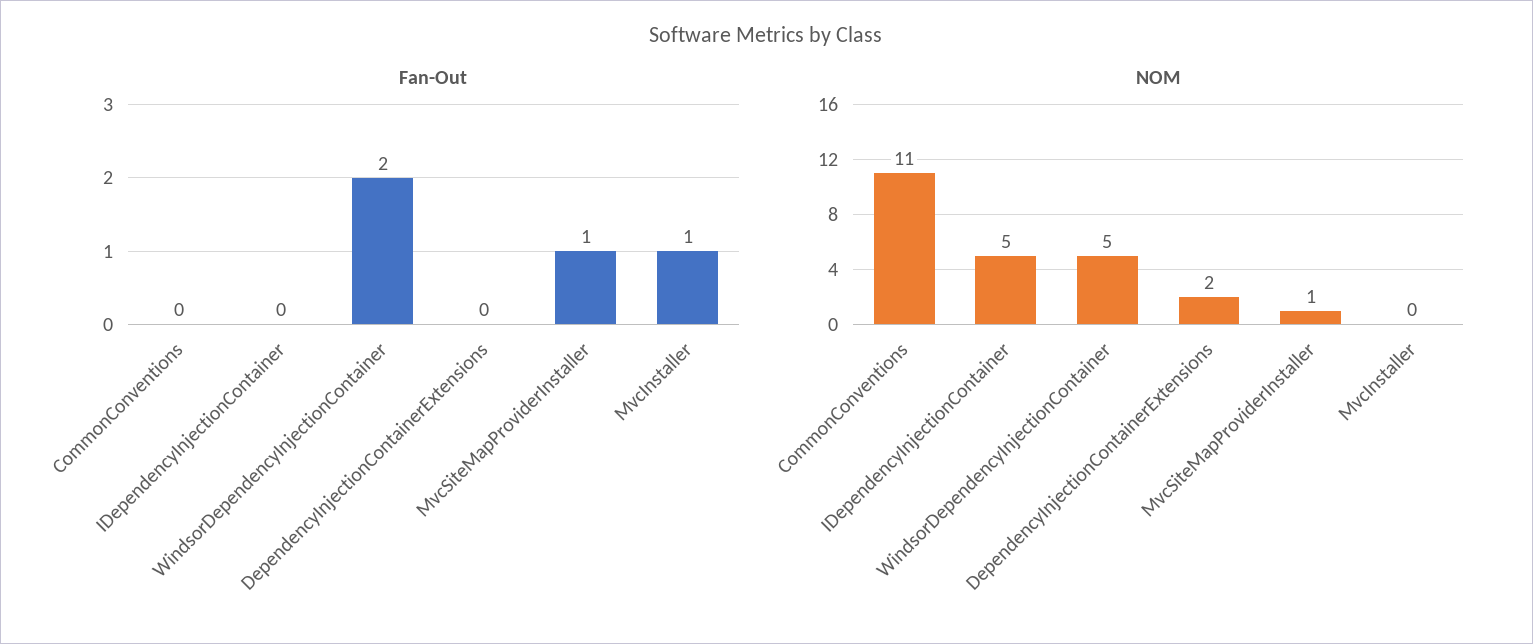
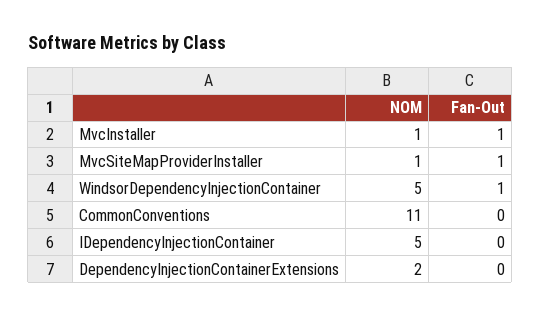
  {
    "Fan-Out": {
      "CommonConventions": 0,
      "IDependencyInjectionContainer": 0,
-     "WindsorDependencyInjectionContainer": 2,
+     "WindsorDependencyInjectionContainer": 1,
      "DependencyInjectionContainerExtensions": 0,
      "MvcSiteMapProviderInstaller": 1,
      "MvcInstaller": 1
    },
    "NOM": {
      "CommonConventions": 11,
      "IDependencyInjectionContainer": 5,
      "WindsorDependencyInjectionContainer": 5,
      "DependencyInjectionContainerExtensions": 2,
      "MvcSiteMapProviderInstaller": 1,
-     "MvcInstaller": 0
+     "MvcInstaller": 1
    }
  }

